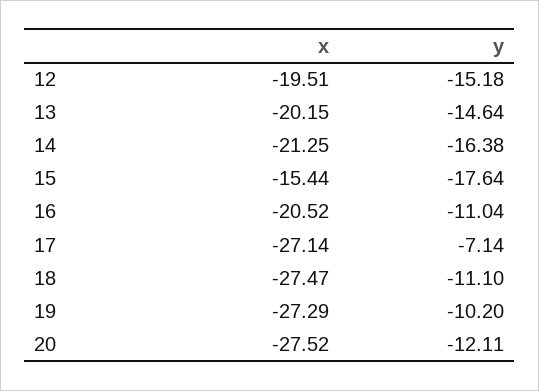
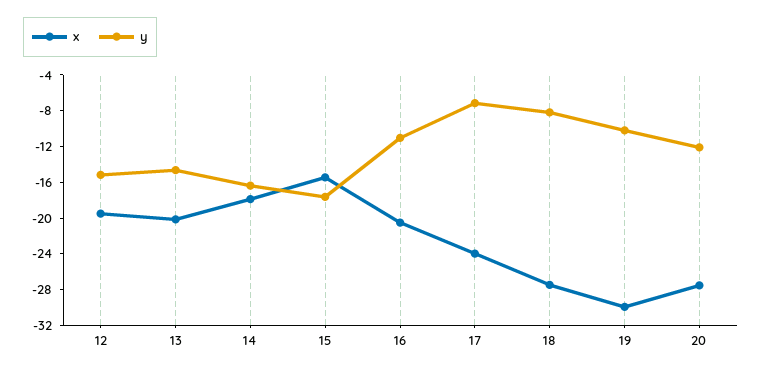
  {
    "x": {
      "12": -19.51,
      "13": -20.15,
-     "14": -21.25,
+     "14": -18,
      "15": -15.44,
      "16": -20.52,
-     "17": -27.14,
+     "17": -24,
      "18": -27.47,
-     "19": -27.29,
+     "19": -30,
      "20": -27.52
    },
    "y": {
      "12": -15.18,
      "13": -14.64,
      "14": -16.38,
      "15": -17.64,
      "16": -11.04,
      "17": -7.14,
-     "18": -11.1,
+     "18": -8,
      "19": -10.2,
      "20": -12.11
    }
  }

